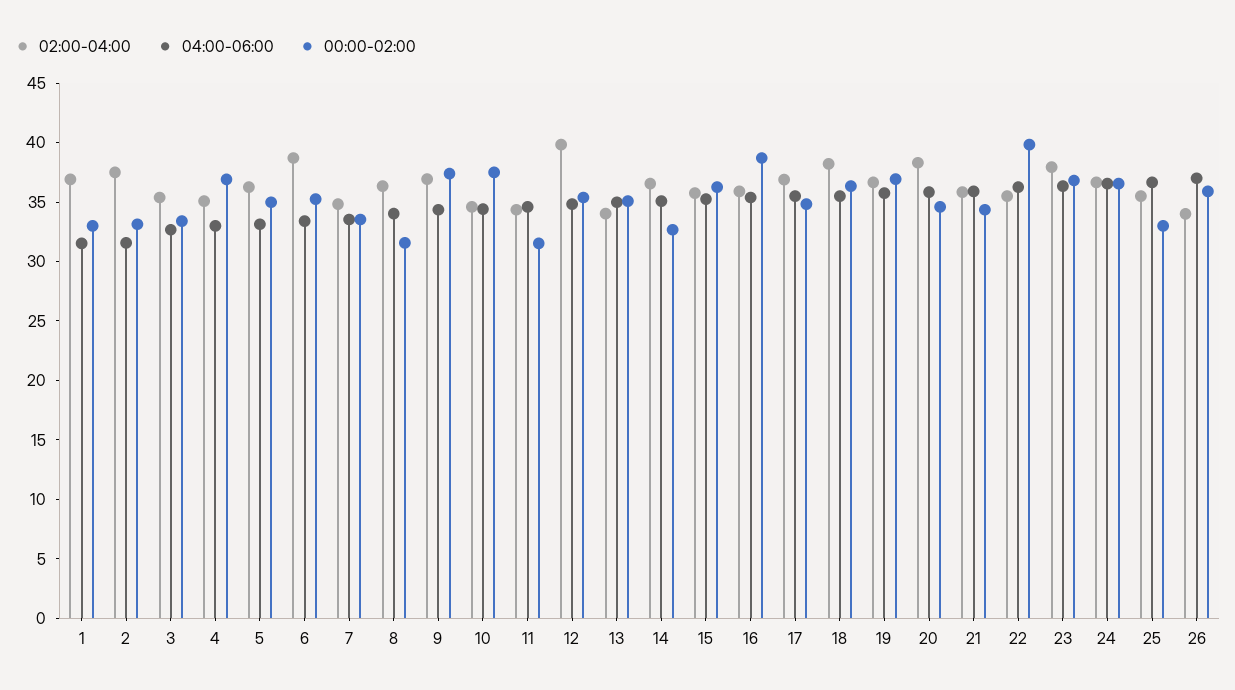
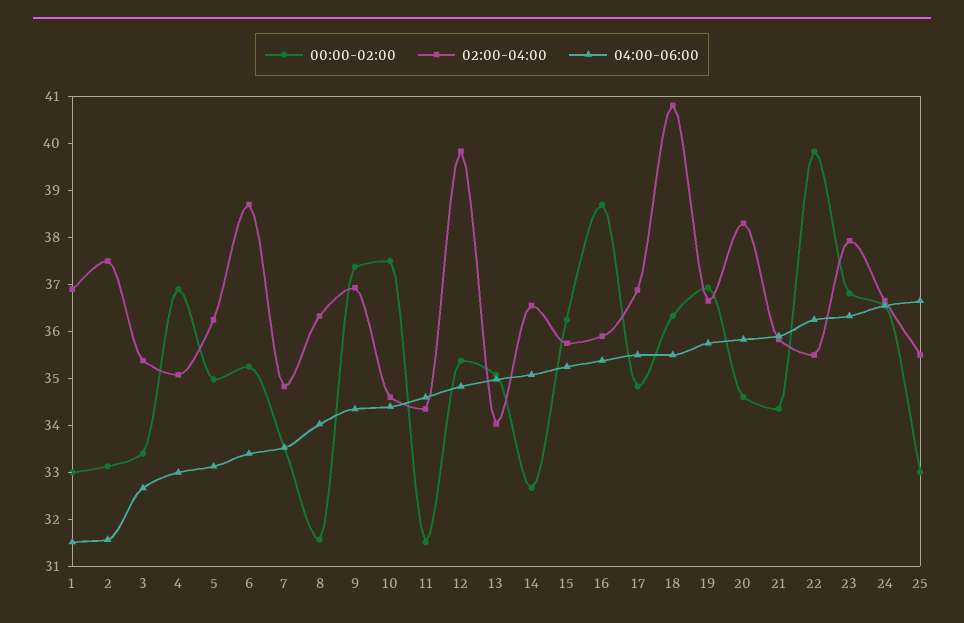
  {
    "02:00-04:00": {
      "1": 37,
      "2": 37.6,
      "3": 35.4,
      "4": 35,
      "5": 36.2,
      "6": 38.8,
      "7": 34.8,
      "8": 36.4,
      "9": 37,
      "10": 34.6,
      "11": 34.4,
      "12": 39.8,
      "13": 34,
      "14": 36.6,
      "15": 35.8,
      "16": 36,
      "17": 36.8,
-     "18": 38,
+     "18": 40.8,
      "19": 36.6,
      "20": 38.4,
      "21": 35.8,
      "22": 35.6,
      "23": 38,
      "24": 36.6,
-     "25": 35.6,
+     "25": 35.6
-     "26": 34
    },
    "04:00-06:00": {
      "1": 31.6,
      "2": 31.6,
      "3": 32.6,
      "4": 33,
      "5": 33.2,
      "6": 33.4,
      "7": 33.6,
      "8": 34,
      "9": 34.4,
      "10": 34.4,
      "11": 34.6,
      "12": 34.8,
      "13": 35,
      "14": 35,
      "15": 35.2,
      "16": 35.4,
      "17": 35.6,
      "18": 35.6,
      "19": 35.8,
      "20": 35.8,
      "21": 36,
      "22": 36.2,
      "23": 36.4,
      "24": 36.6,
-     "25": 36.6,
+     "25": 36.6
-     "26": 37
    },
    "00:00-02:00": {
      "1": 33,
      "2": 33.2,
      "3": 33.4,
      "4": 37,
      "5": 35,
      "6": 35.2,
      "7": 33.6,
      "8": 31.6,
      "9": 37.4,
      "10": 37.6,
      "11": 31.6,
      "12": 35.4,
      "13": 35,
      "14": 32.6,
      "15": 36.2,
      "16": 38.8,
      "17": 34.8,
      "18": 36.4,
      "19": 37,
      "20": 34.6,
      "21": 34.4,
      "22": 39.8,
      "23": 36.8,
      "24": 36.6,
-     "25": 33,
+     "25": 33
-     "26": 36
    }
  }

